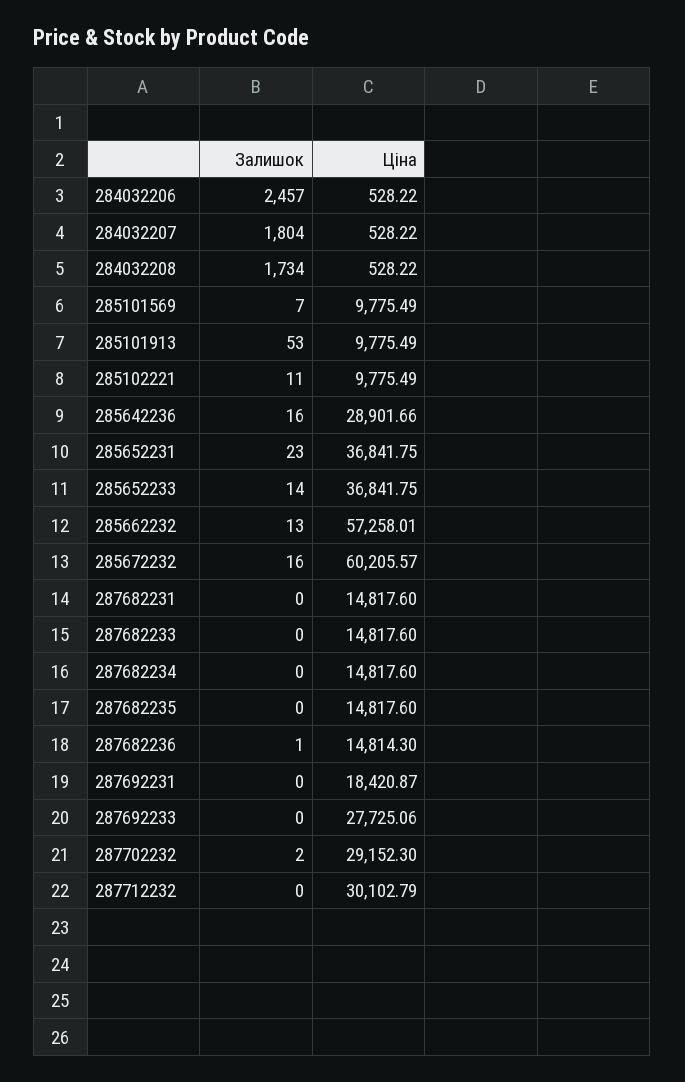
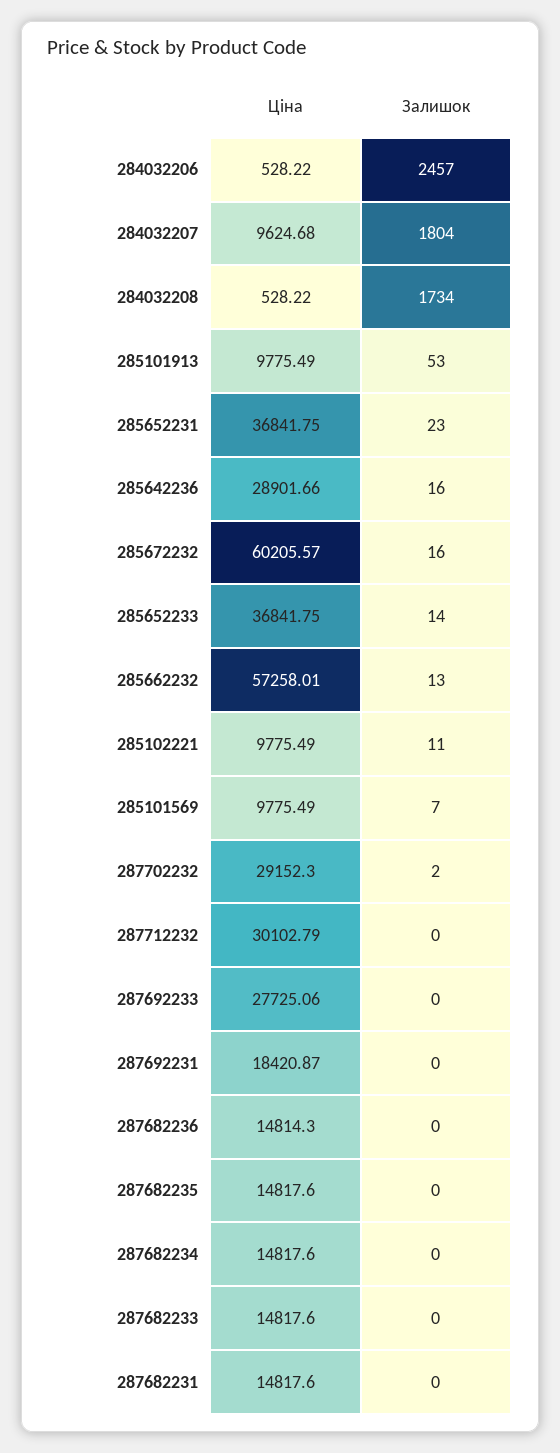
  {
    "Залишок": {
      "284032206": 2457,
      "284032207": 1804,
      "284032208": 1734,
      "285101569": 7,
      "285101913": 53,
      "285102221": 11,
      "285642236": 16,
      "285652231": 23,
      "285652233": 14,
      "285662232": 13,
      "285672232": 16,
      "287682231": 0,
      "287682233": 0,
      "287682234": 0,
      "287682235": 0,
-     "287682236": 1,
+     "287682236": 0,
      "287692231": 0,
      "287692233": 0,
      "287702232": 2,
      "287712232": 0
    },
    "Ціна": {
      "284032206": 528.22,
-     "284032207": 528.22,
+     "284032207": 9624.68,
      "284032208": 528.22,
      "285101569": 9775.49,
      "285101913": 9775.49,
      "285102221": 9775.49,
      "285642236": 28901.66,
      "285652231": 36841.75,
      "285652233": 36841.75,
      "285662232": 57258.01,
      "285672232": 60205.57,
      "287682231": 14817.6,
      "287682233": 14817.6,
      "287682234": 14817.6,
      "287682235": 14817.6,
      "287682236": 14814.3,
      "287692231": 18420.87,
      "287692233": 27725.06,
      "287702232": 29152.3,
      "287712232": 30102.79
    }
  }

